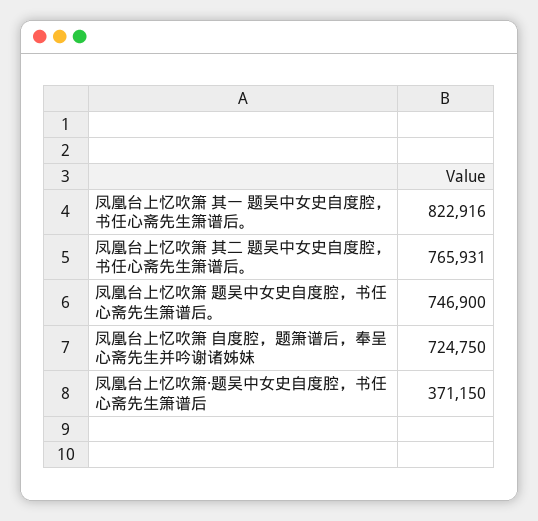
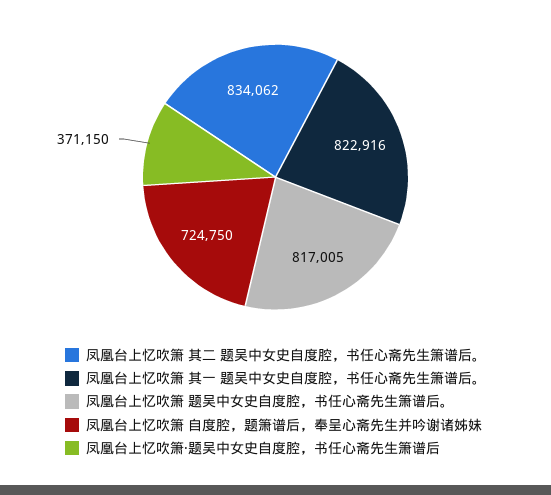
  {
    "凤凰台上忆吹箫 其一 题吴中女史自度腔，书任心斋先生箫谱后。": 822916,
-   "凤凰台上忆吹箫 其二 题吴中女史自度腔，书任心斋先生箫谱后。": 765931,
+   "凤凰台上忆吹箫 其二 题吴中女史自度腔，书任心斋先生箫谱后。": 834062,
-   "凤凰台上忆吹箫 题吴中女史自度腔，书任心斋先生箫谱后。": 746900,
+   "凤凰台上忆吹箫 题吴中女史自度腔，书任心斋先生箫谱后。": 817005,
    "凤凰台上忆吹箫 自度腔，题箫谱后，奉呈心斋先生并吟谢诸姊妹": 724750,
    "凤凰台上忆吹箫·题吴中女史自度腔，书任心斋先生箫谱后": 371150
  }

